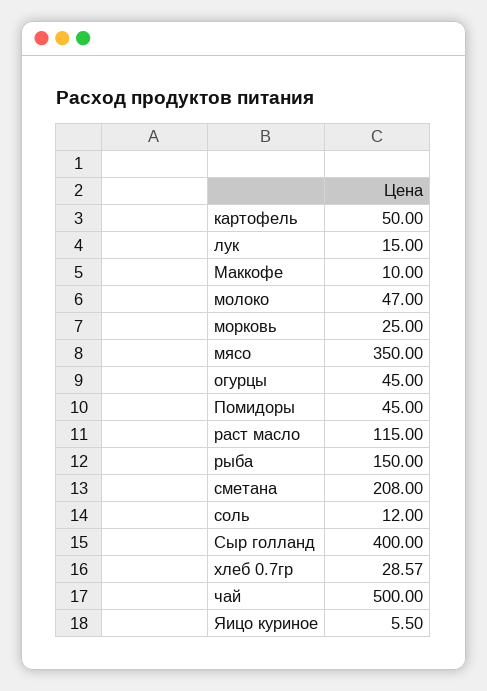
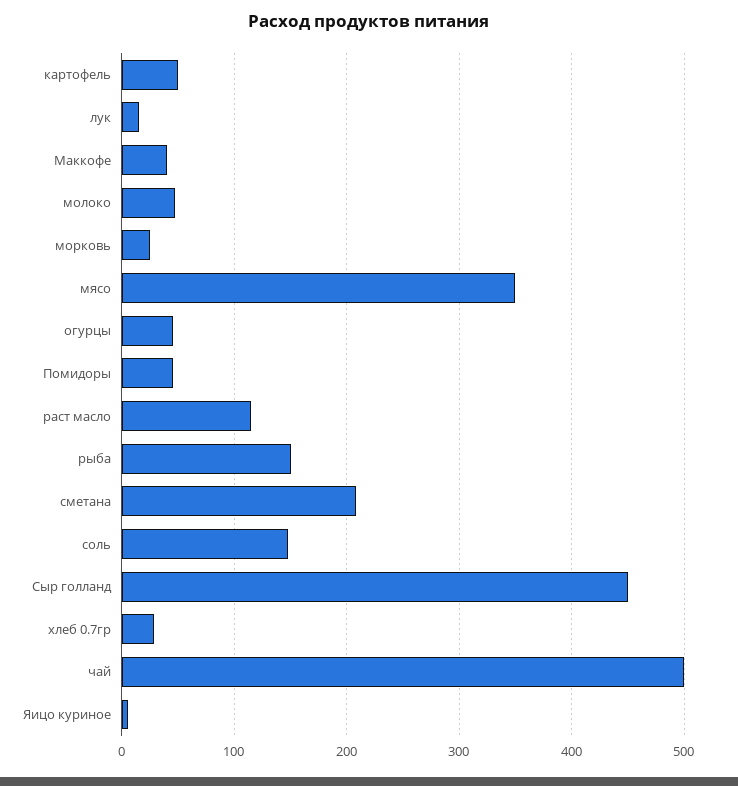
  {
    "картофель": 50,
    "лук": 15,
-   "Маккофе": 10,
+   "Маккофе": 40,
    "молоко": 47,
    "морковь": 25,
    "мясо": 350,
    "огурцы": 45,
    "Помидоры": 45,
    "раст масло": 115,
    "рыба": 150,
    "сметана": 208,
-   "соль": 12,
+   "соль": 150,
-   "Сыр голланд": 400,
+   "Сыр голланд": 450,
    "хлеб 0.7гр": 28.57,
    "чай": 500,
    "Яицо куриное": 5.5
  }

